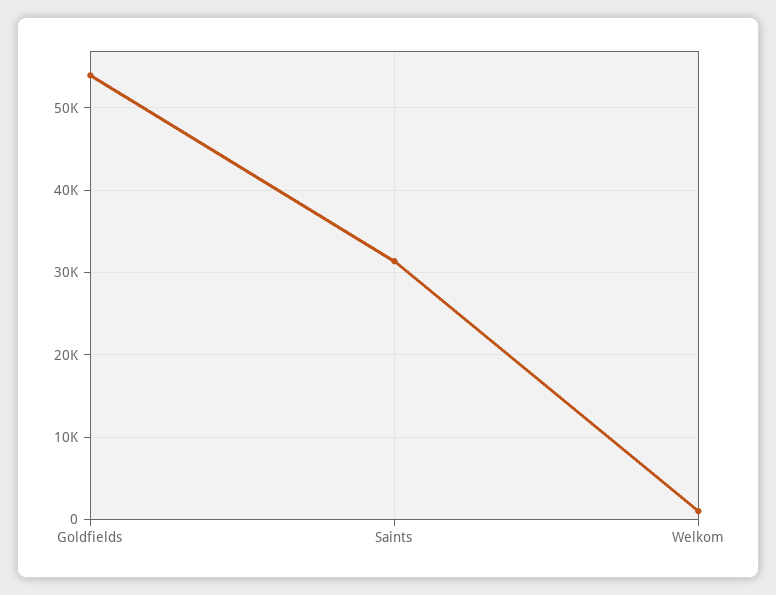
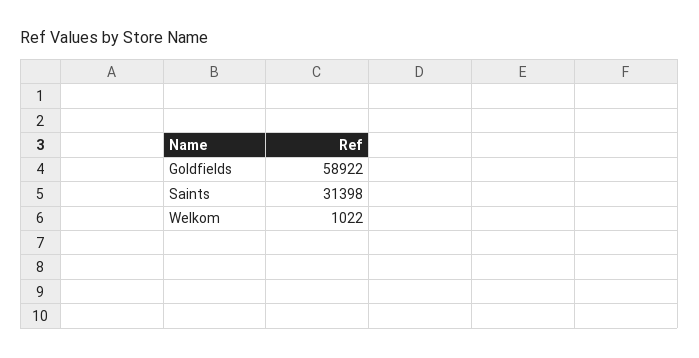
  {
-   "Goldfields": 54000,
+   "Goldfields": 58922,
    "Saints": 31398,
    "Welkom": 1022
  }

